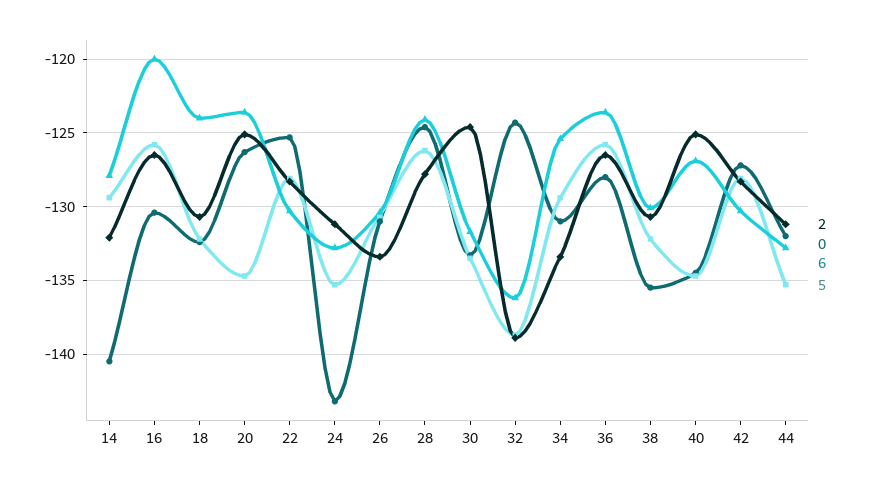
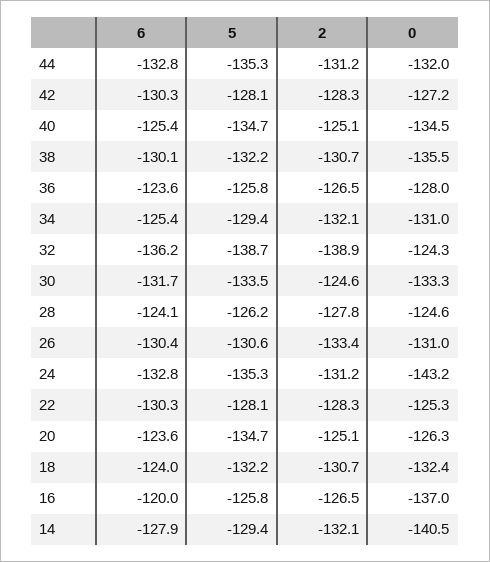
  {
    "2": {
      "14": -132.1,
      "16": -126.5,
      "18": -130.7,
      "20": -125.1,
      "22": -128.3,
      "24": -131.2,
      "26": -133.4,
      "28": -127.8,
      "30": -124.6,
      "32": -138.9,
-     "34": -133.5,
+     "34": -132.1,
      "36": -126.5,
      "38": -130.7,
      "40": -125.1,
      "42": -128.3,
      "44": -131.2
    },
    "0": {
      "14": -140.5,
-     "16": -130.5,
+     "16": -137,
      "18": -132.4,
      "20": -126.3,
      "22": -125.3,
      "24": -143.2,
      "26": -131,
      "28": -124.6,
      "30": -133.3,
      "32": -124.3,
      "34": -131,
      "36": -128,
      "38": -135.5,
      "40": -134.5,
      "42": -127.2,
      "44": -132
    },
    "6": {
      "14": -127.9,
      "16": -120,
      "18": -124,
      "20": -123.6,
      "22": -130.3,
      "24": -132.8,
      "26": -130.4,
      "28": -124.1,
      "30": -131.7,
      "32": -136.2,
      "34": -125.4,
      "36": -123.6,
      "38": -130.1,
-     "40": -127,
+     "40": -125.4,
      "42": -130.3,
      "44": -132.8
    },
    "5": {
      "14": -129.4,
      "16": -125.8,
      "18": -132.2,
      "20": -134.7,
      "22": -128.1,
      "24": -135.3,
      "26": -130.6,
      "28": -126.2,
      "30": -133.5,
      "32": -138.7,
      "34": -129.4,
      "36": -125.8,
      "38": -132.2,
      "40": -134.7,
      "42": -128.1,
      "44": -135.3
    }
  }

